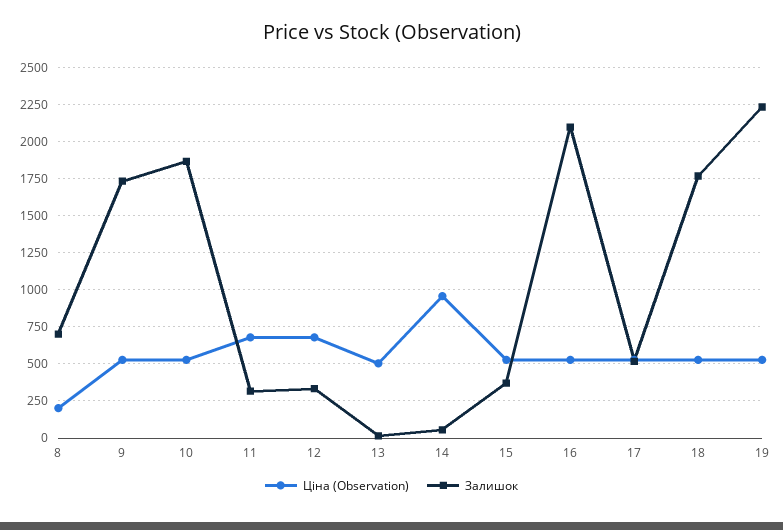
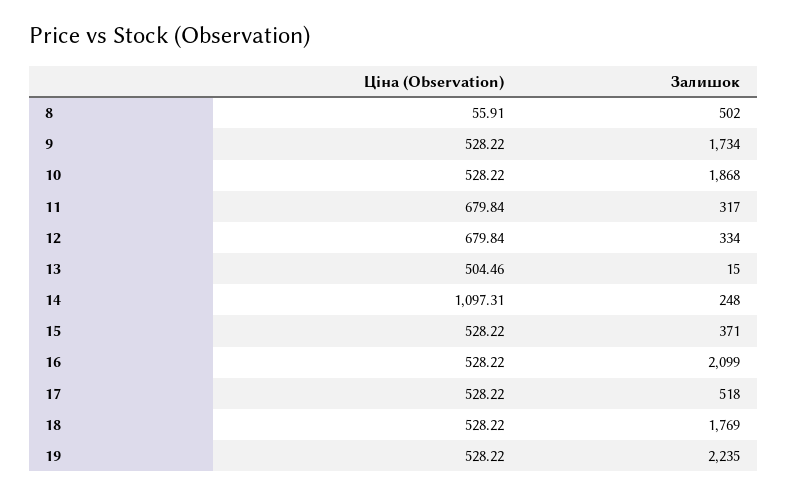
  {
    "Ціна (Observation)": {
-     "8": 200,
+     "8": 55.91,
      "9": 528.22,
      "10": 528.22,
      "11": 679.84,
      "12": 679.84,
      "13": 504.46,
-     "14": 950,
+     "14": 1097.31,
      "15": 528.22,
      "16": 528.22,
      "17": 528.22,
      "18": 528.22,
      "19": 528.22
    },
    "Залишок": {
-     "8": 700,
+     "8": 502,
      "9": 1734,
      "10": 1868,
      "11": 317,
      "12": 334,
      "13": 15,
-     "14": 50,
+     "14": 248,
      "15": 371,
      "16": 2099,
      "17": 518,
      "18": 1769,
      "19": 2235
    }
  }

